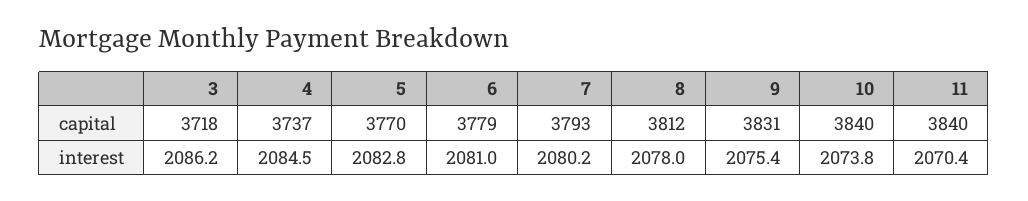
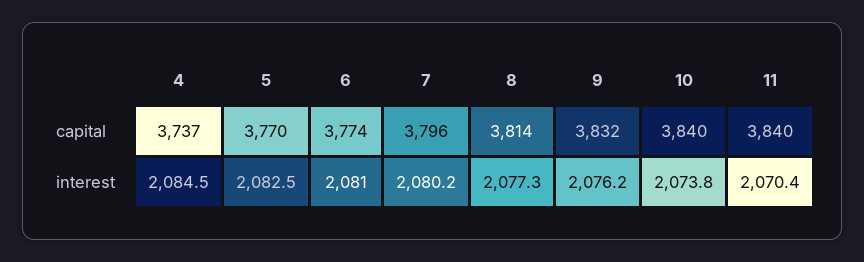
  {
-   "3": {
-     "capital": 3718,
-     "interest": 2086.2
-   },
    "4": {
      "capital": 3737,
      "interest": 2084.5
    },
    "5": {
      "capital": 3770,
-     "interest": 2082.8
+     "interest": 2082.5
    },
    "6": {
-     "capital": 3779,
+     "capital": 3774,
      "interest": 2081
    },
    "7": {
-     "capital": 3793,
+     "capital": 3796,
      "interest": 2080.2
    },
    "8": {
-     "capital": 3812,
+     "capital": 3814,
-     "interest": 2078
+     "interest": 2077.3
    },
    "9": {
-     "capital": 3831,
+     "capital": 3832,
-     "interest": 2075.4
+     "interest": 2076.2
    },
    "10": {
      "capital": 3840,
      "interest": 2073.8
    },
    "11": {
      "capital": 3840,
      "interest": 2070.4
    }
  }

